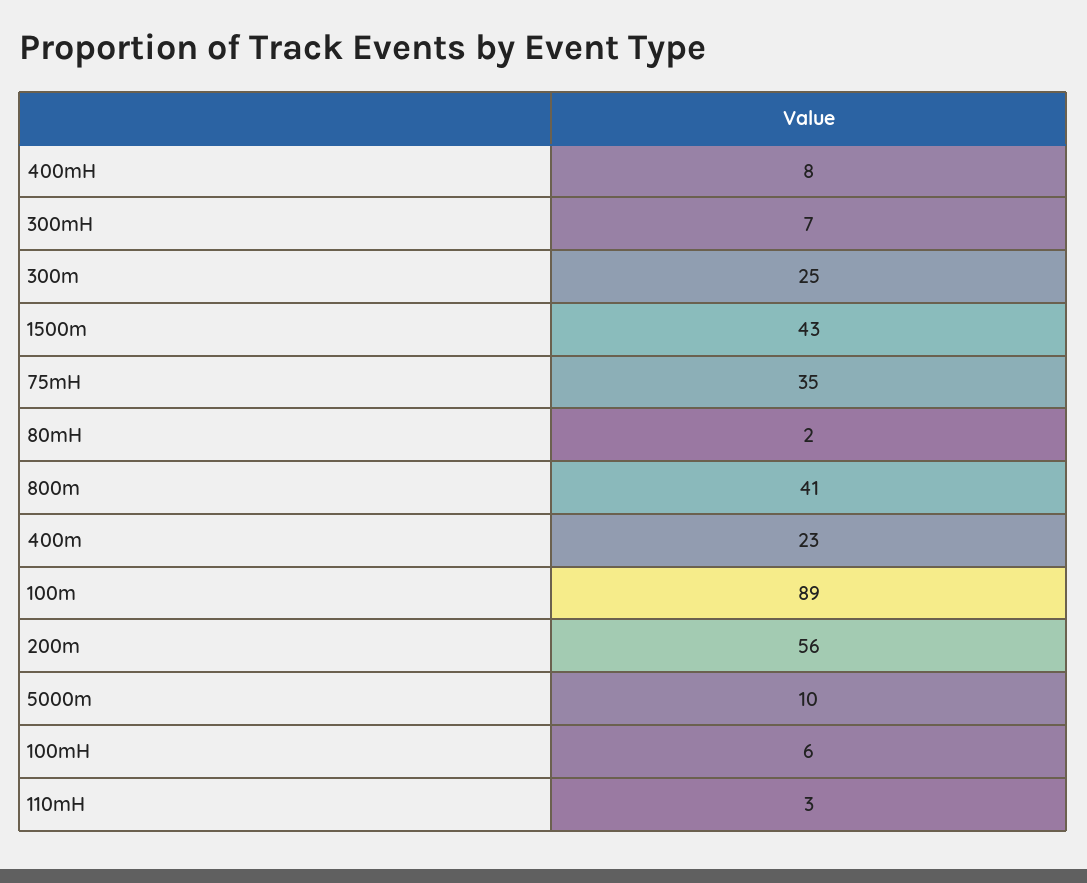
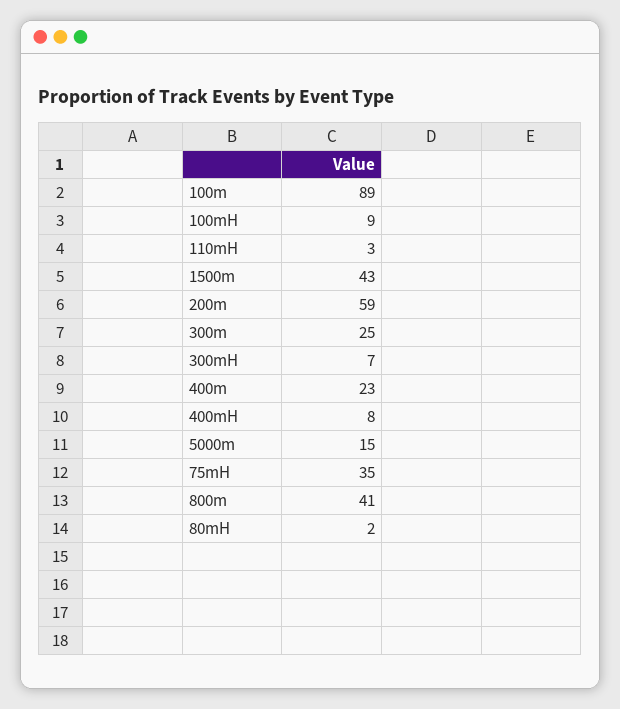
  {
    "400mH": 8,
    "300mH": 7,
    "300m": 25,
    "1500m": 43,
    "75mH": 35,
    "80mH": 2,
    "800m": 41,
    "400m": 23,
    "100m": 89,
-   "200m": 56,
+   "200m": 59,
-   "5000m": 10,
+   "5000m": 15,
-   "100mH": 6,
+   "100mH": 9,
    "110mH": 3
  }

